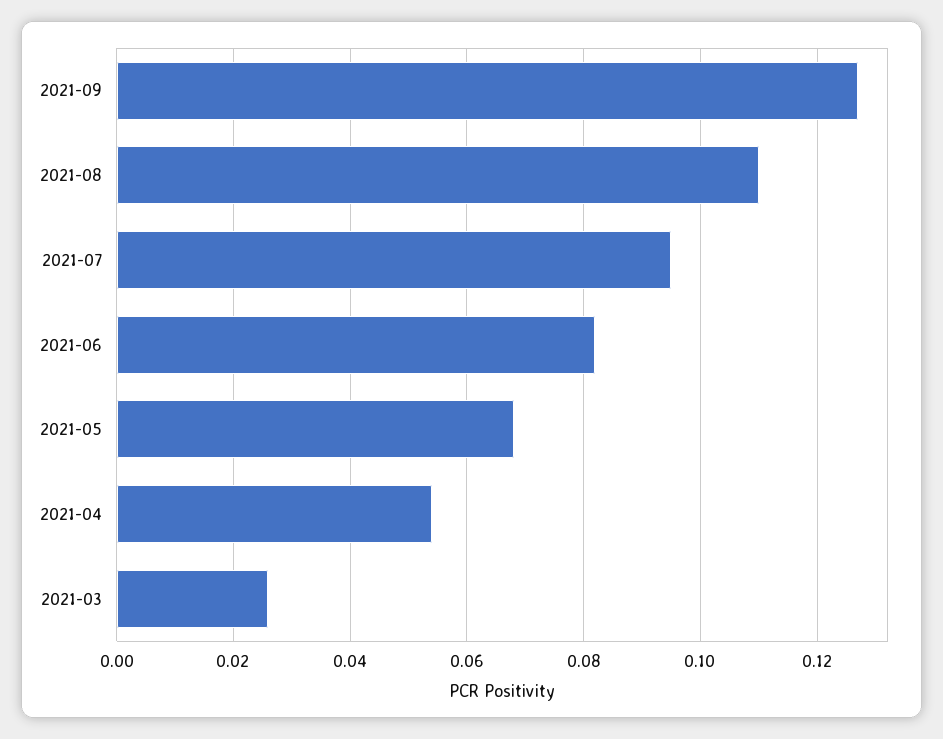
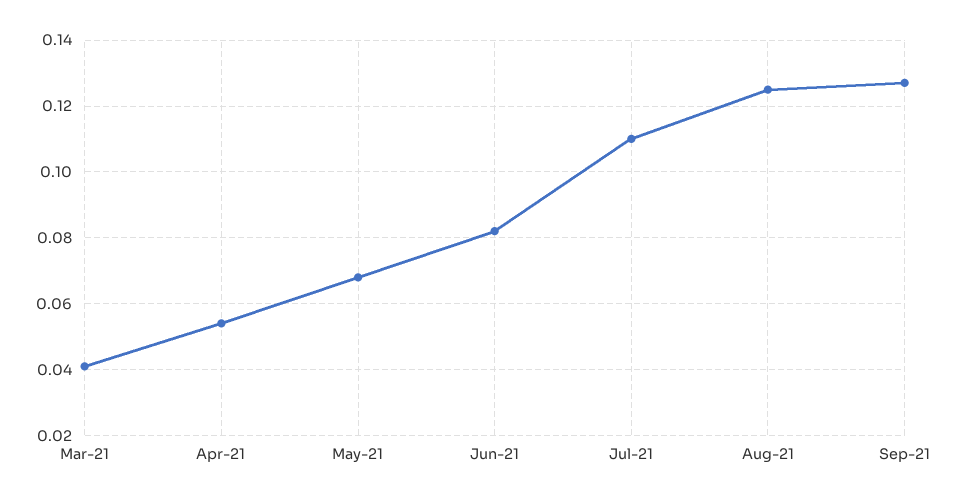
  {
    "2021-09": 0.125,
-   "2021-08": 0.11,
+   "2021-08": 0.125,
-   "2021-07": 0.095,
+   "2021-07": 0.11,
    "2021-06": 0.08,
    "2021-05": 0.07,
    "2021-04": 0.055,
-   "2021-03": 0.025
+   "2021-03": 0.04
  }

